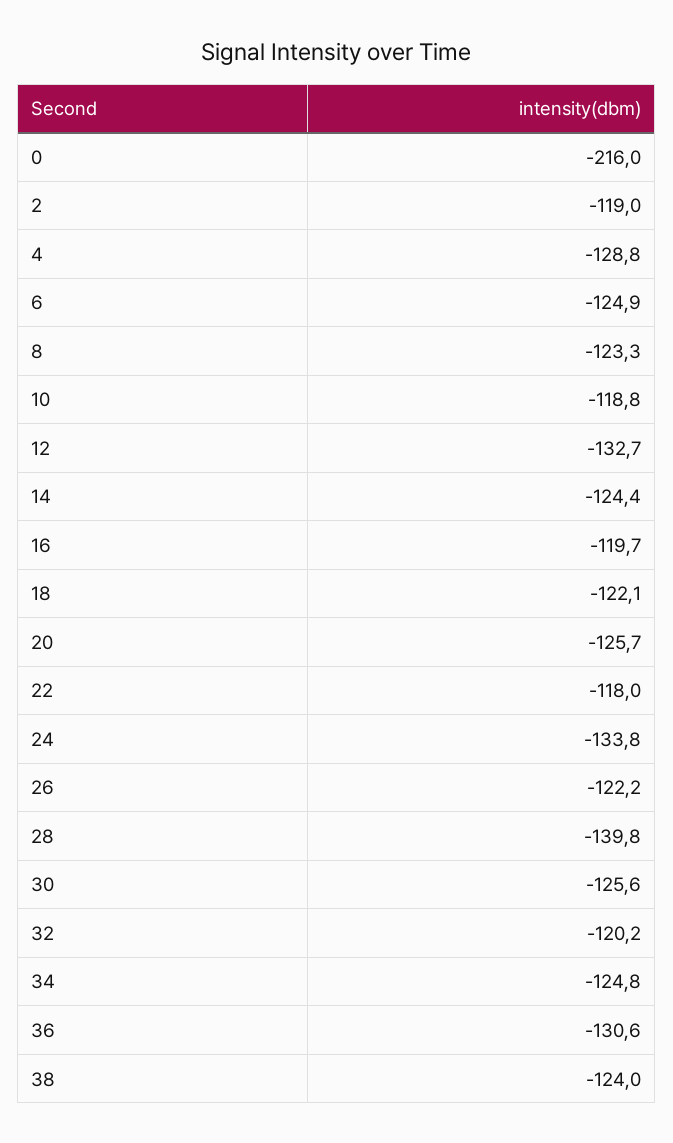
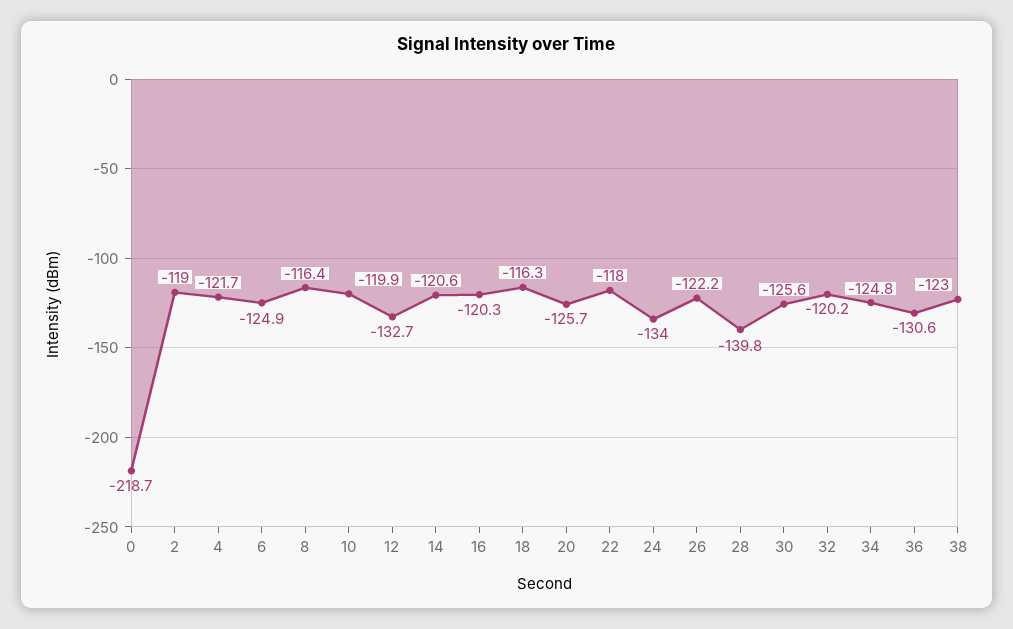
  {
-   "0": -216,
+   "0": -218.7,
    "2": -119,
-   "4": -128.8,
+   "4": -121.7,
    "6": -124.9,
-   "8": -123.3,
+   "8": -116.4,
-   "10": -118.8,
+   "10": -119.9,
    "12": -132.7,
-   "14": -124.4,
+   "14": -120.6,
-   "16": -119.7,
+   "16": -120.3,
-   "18": -122.1,
+   "18": -116.3,
    "20": -125.7,
    "22": -118,
-   "24": -133.8,
+   "24": -134,
    "26": -122.2,
    "28": -139.8,
    "30": -125.6,
    "32": -120.2,
    "34": -124.8,
    "36": -130.6,
-   "38": -124
+   "38": -123
  }

